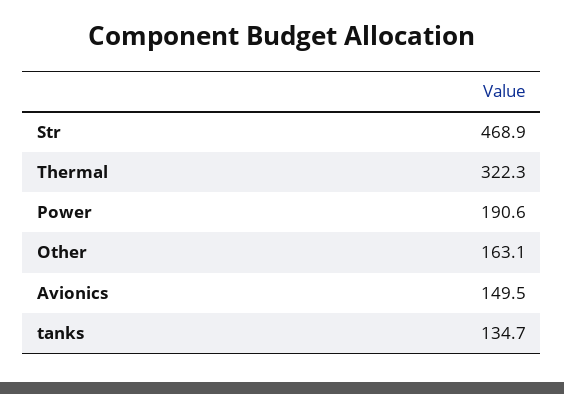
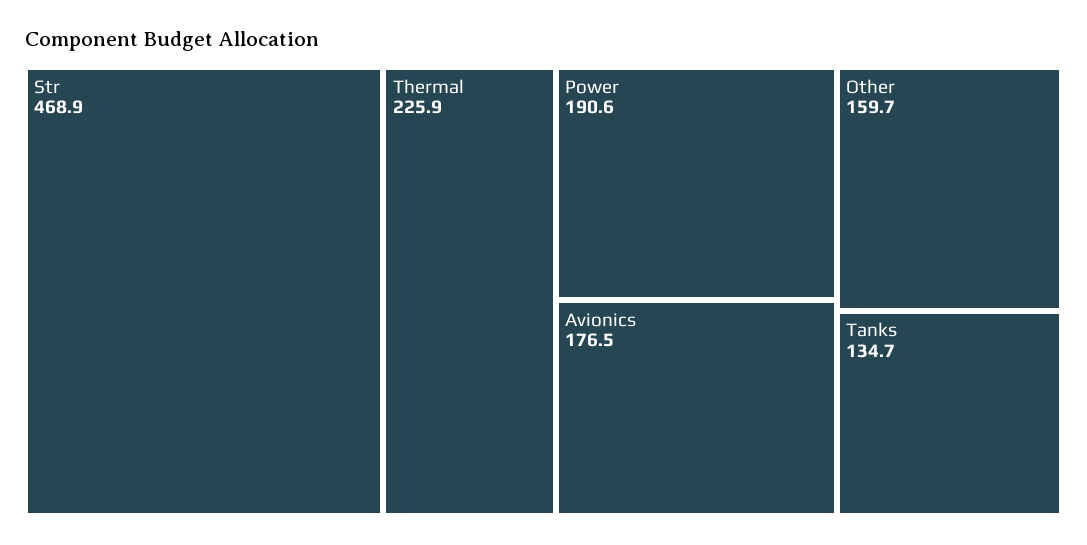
  {
    "Str": 468.9,
-   "Thermal": 322.3,
+   "Thermal": 225.9,
    "Power": 190.6,
-   "Other": 163.1,
+   "Other": 159.7,
-   "Avionics": 149.5,
+   "Avionics": 176.5,
    "tanks": 134.7
  }

